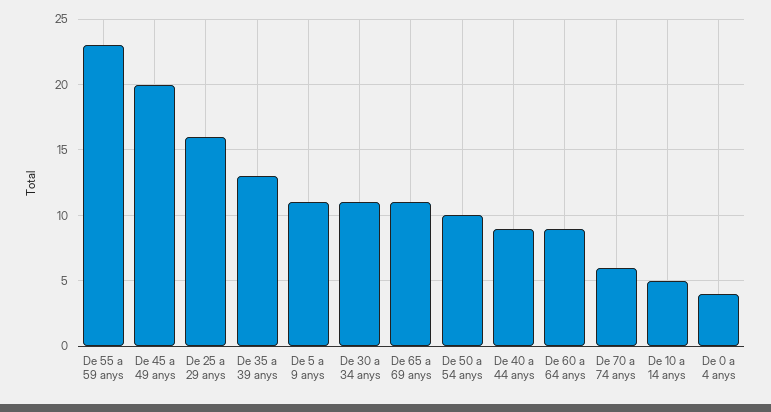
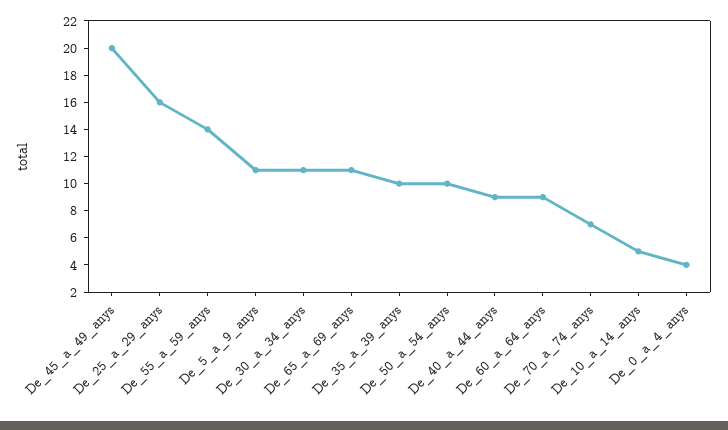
  {
-   "De 55 a 59 anys": 23,
+   "De 55 a 59 anys": 14,
    "De 45 a 49 anys": 20,
    "De 25 a 29 anys": 16,
-   "De 35 a 39 anys": 13,
+   "De 35 a 39 anys": 10,
    "De 5 a 9 anys": 11,
    "De 30 a 34 anys": 11,
    "De 65 a 69 anys": 11,
    "De 50 a 54 anys": 10,
    "De 40 a 44 anys": 9,
    "De 60 a 64 anys": 9,
-   "De 70 a 74 anys": 6,
+   "De 70 a 74 anys": 7,
    "De 10 a 14 anys": 5,
    "De 0 a 4 anys": 4
  }

